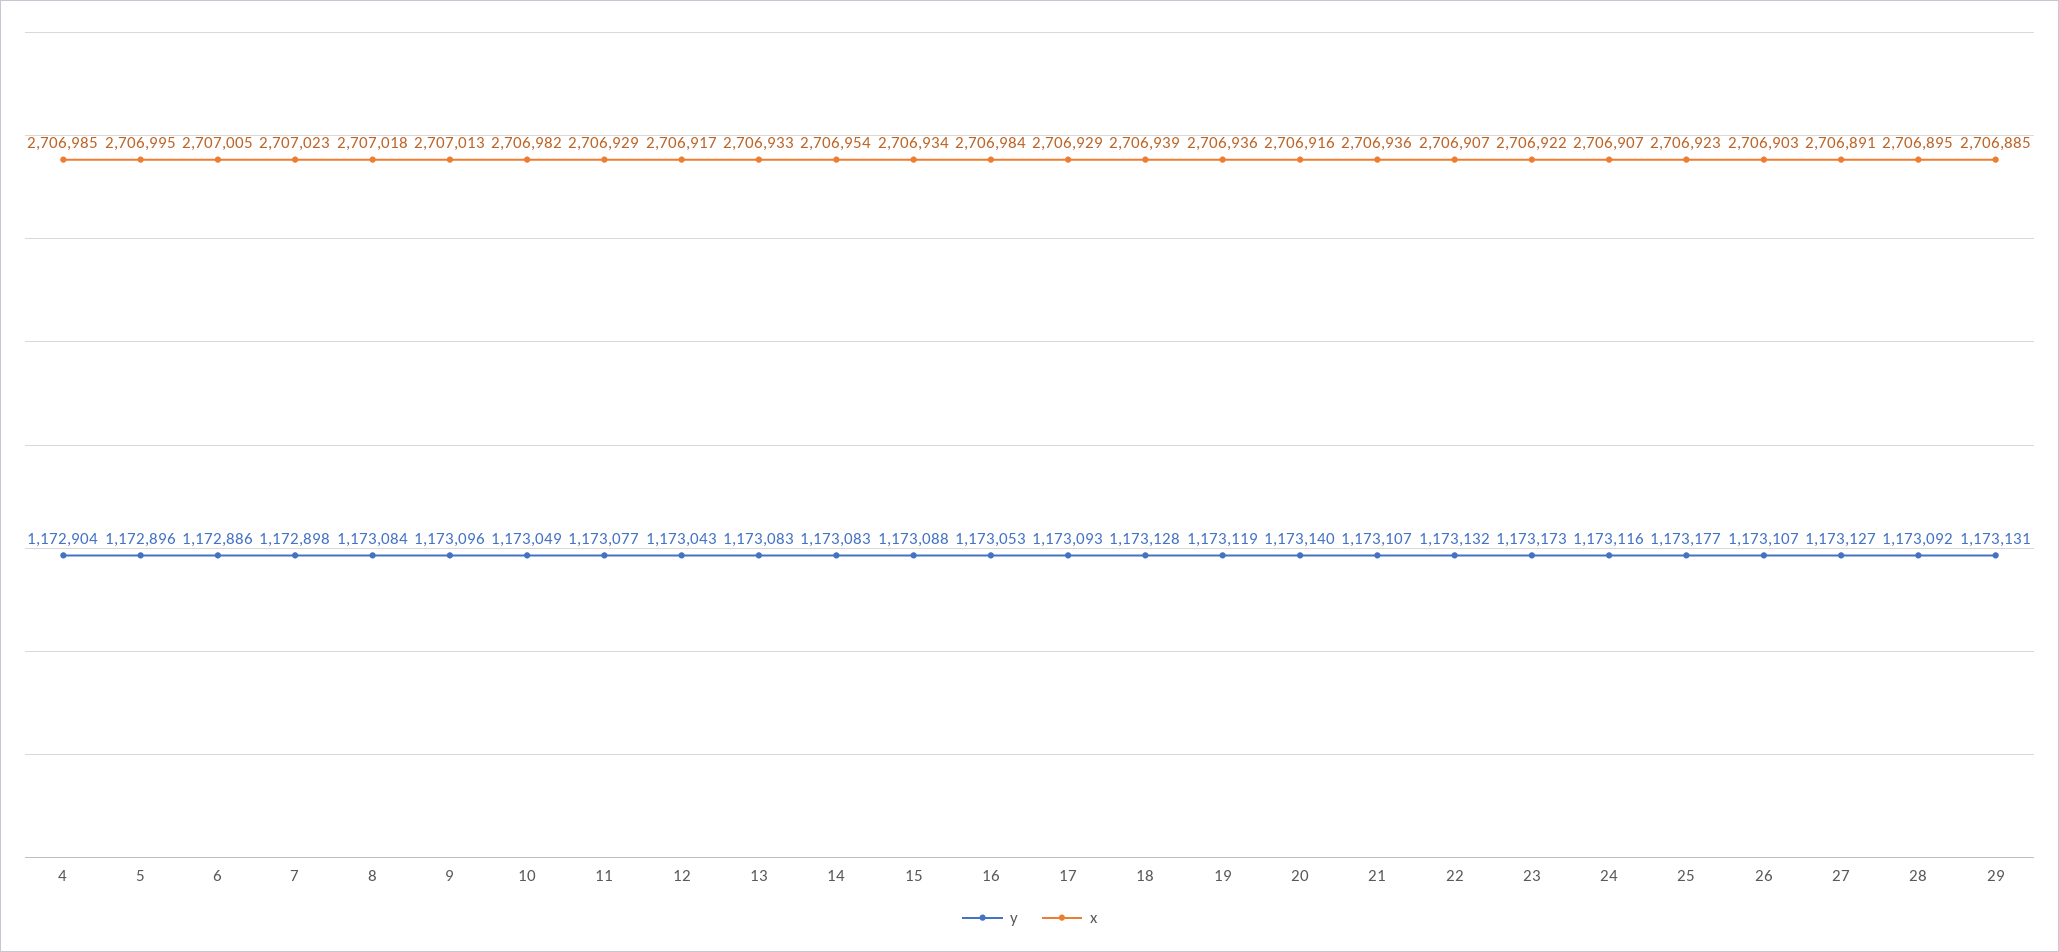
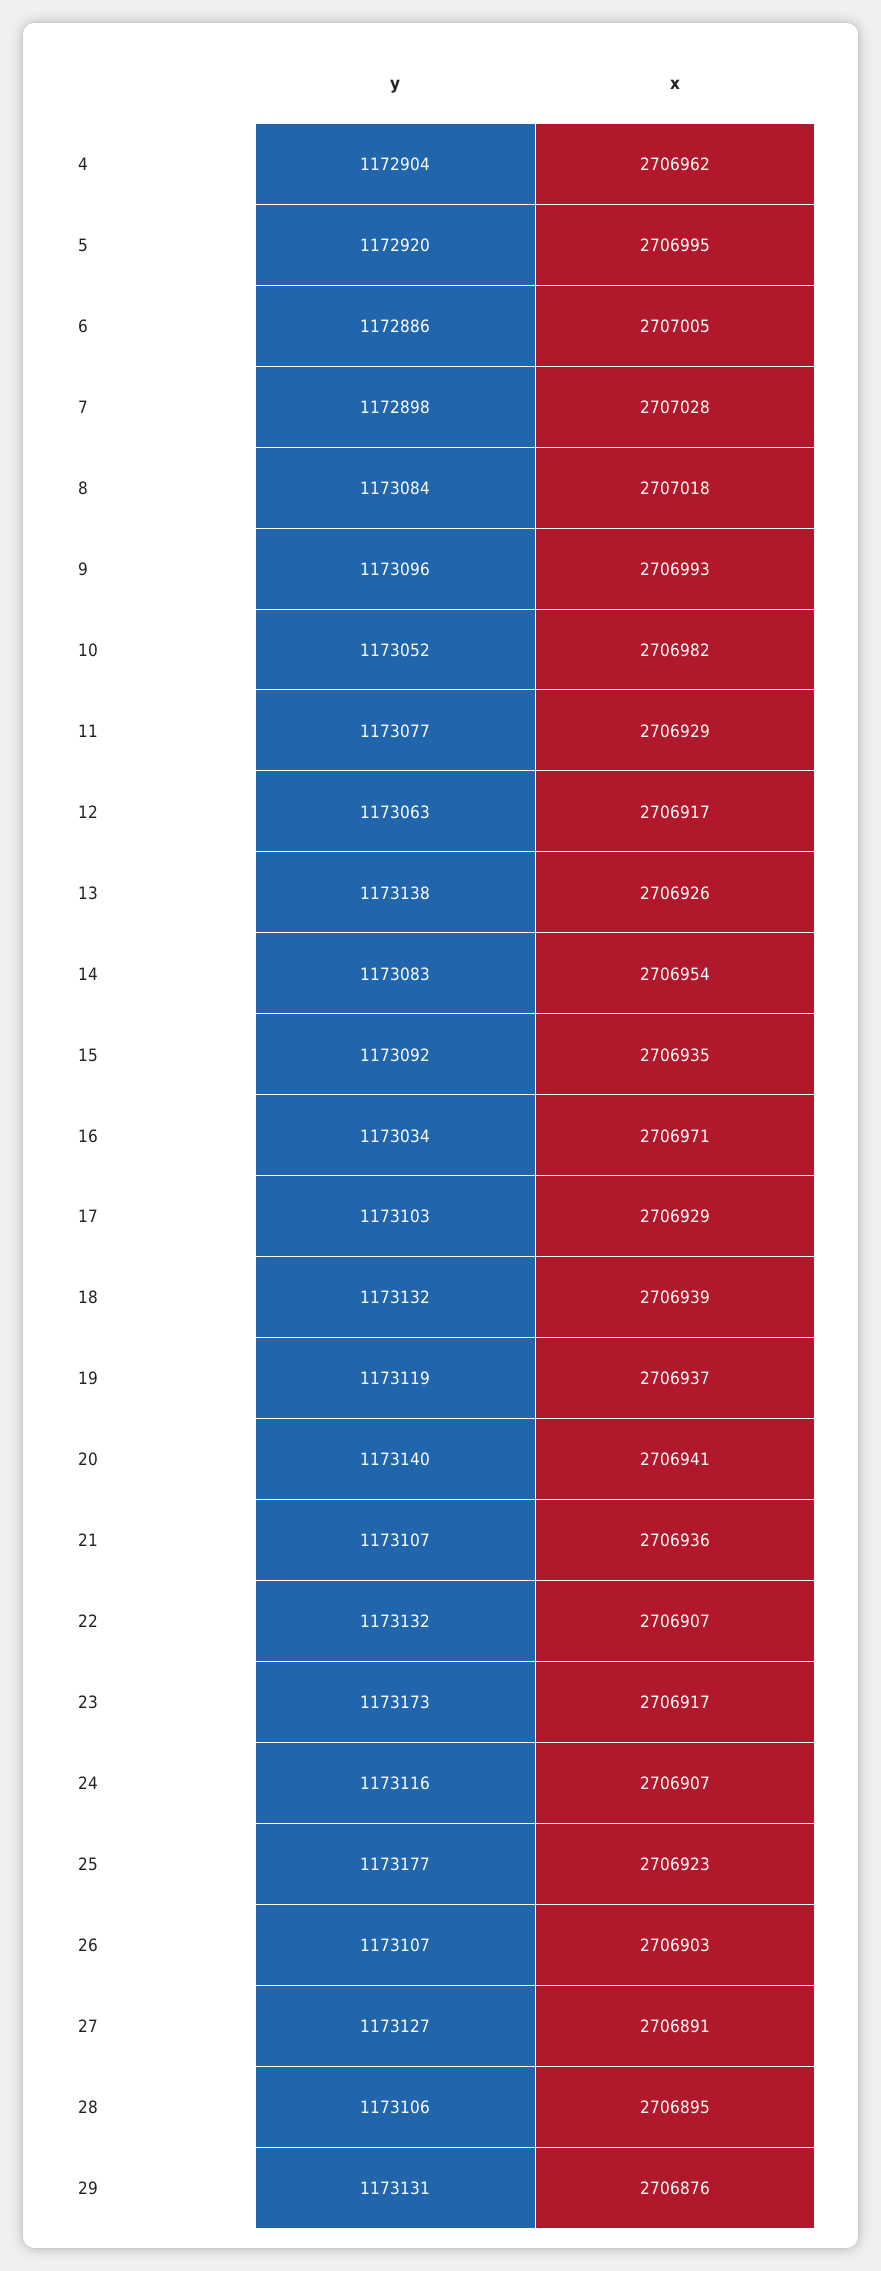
  {
    "y": {
      "4": 1172904,
-     "5": 1172896,
+     "5": 1172920,
      "6": 1172886,
      "7": 1172898,
      "8": 1173084,
      "9": 1173096,
-     "10": 1173049,
+     "10": 1173052,
      "11": 1173077,
-     "12": 1173043,
+     "12": 1173063,
-     "13": 1173083,
+     "13": 1173138,
      "14": 1173083,
-     "15": 1173088,
+     "15": 1173092,
-     "16": 1173053,
+     "16": 1173034,
-     "17": 1173093,
+     "17": 1173103,
-     "18": 1173128,
+     "18": 1173132,
      "19": 1173119,
      "20": 1173140,
      "21": 1173107,
      "22": 1173132,
      "23": 1173173,
      "24": 1173116,
      "25": 1173177,
      "26": 1173107,
      "27": 1173127,
-     "28": 1173092,
+     "28": 1173106,
      "29": 1173131
    },
    "x": {
-     "4": 2706985,
+     "4": 2706962,
      "5": 2706995,
      "6": 2707005,
-     "7": 2707023,
+     "7": 2707028,
      "8": 2707018,
-     "9": 2707013,
+     "9": 2706993,
      "10": 2706982,
      "11": 2706929,
      "12": 2706917,
-     "13": 2706933,
+     "13": 2706926,
      "14": 2706954,
-     "15": 2706934,
+     "15": 2706935,
-     "16": 2706984,
+     "16": 2706971,
      "17": 2706929,
      "18": 2706939,
-     "19": 2706936,
+     "19": 2706937,
-     "20": 2706916,
+     "20": 2706941,
      "21": 2706936,
      "22": 2706907,
-     "23": 2706922,
+     "23": 2706917,
      "24": 2706907,
      "25": 2706923,
      "26": 2706903,
      "27": 2706891,
      "28": 2706895,
-     "29": 2706885
+     "29": 2706876
    }
  }

